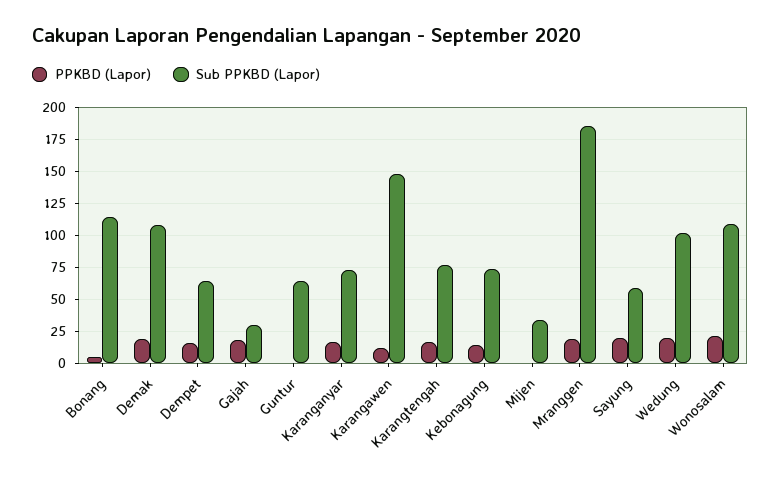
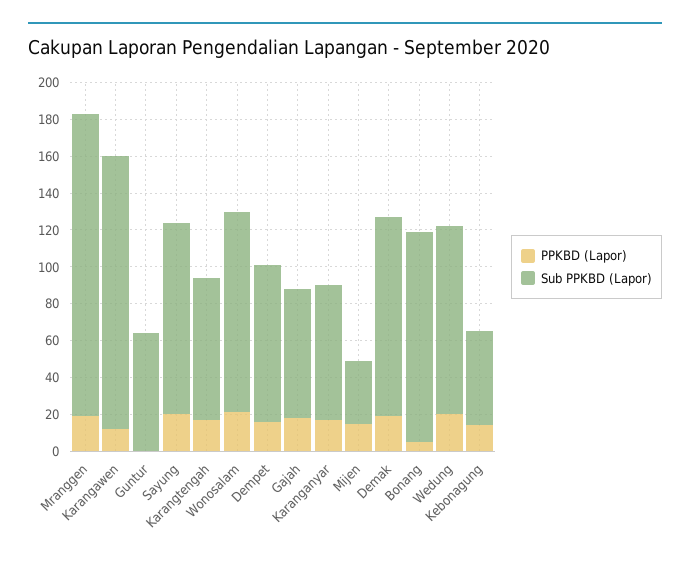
  {
    "PPKBD (Lapor)": {
      "Bonang": 5,
      "Demak": 20,
      "Dempet": 15,
      "Gajah": 20,
      "Guntur": 0,
      "Karanganyar": 15,
      "Karangawen": 10,
      "Karangtengah": 15,
      "Kebonagung": 15,
-     "Mijen": 0,
+     "Mijen": 15,
      "Mranggen": 20,
      "Sayung": 20,
      "Wedung": 20,
      "Wonosalam": 20
    },
    "Sub PPKBD (Lapor)": {
      "Bonang": 115,
      "Demak": 110,
-     "Dempet": 65,
+     "Dempet": 85,
-     "Gajah": 30,
+     "Gajah": 70,
      "Guntur": 65,
      "Karanganyar": 75,
      "Karangawen": 150,
      "Karangtengah": 75,
-     "Kebonagung": 75,
+     "Kebonagung": 50,
      "Mijen": 35,
-     "Mranggen": 185,
+     "Mranggen": 165,
-     "Sayung": 60,
+     "Sayung": 105,
      "Wedung": 100,
      "Wonosalam": 110
    }
  }

